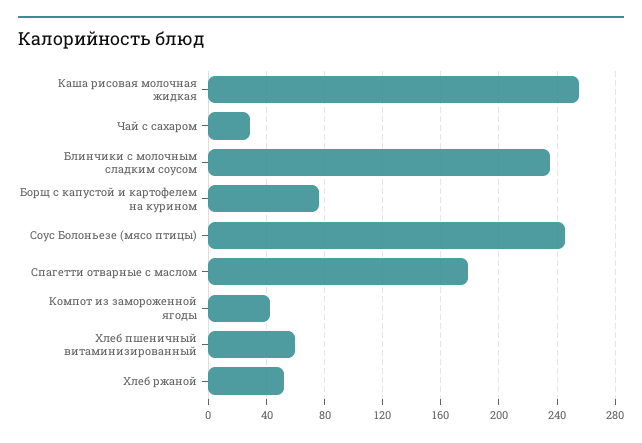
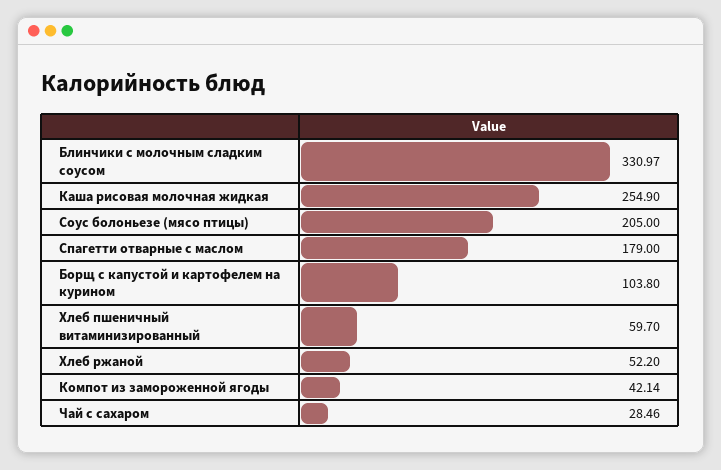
  {
    "Каша рисовая молочная жидкая": 254.9,
    "Чай с сахаром": 28.46,
-   "Блинчики с молочным сладким соусом": 235,
+   "Блинчики с молочным сладким соусом": 330.97,
-   "Борщ с капустой и картофелем на курином": 75,
+   "Борщ с капустой и картофелем на курином": 103.8,
-   "Соус Болоньезе (мясо птицы)": 245,
+   "Соус Болоньезе (мясо птицы)": 205,
    "Спагетти отварные с маслом": 179,
    "Компот из замороженной ягоды": 42.14,
    "Хлеб пшеничный витаминизированный": 59.7,
    "Хлеб ржаной": 52.2
  }

